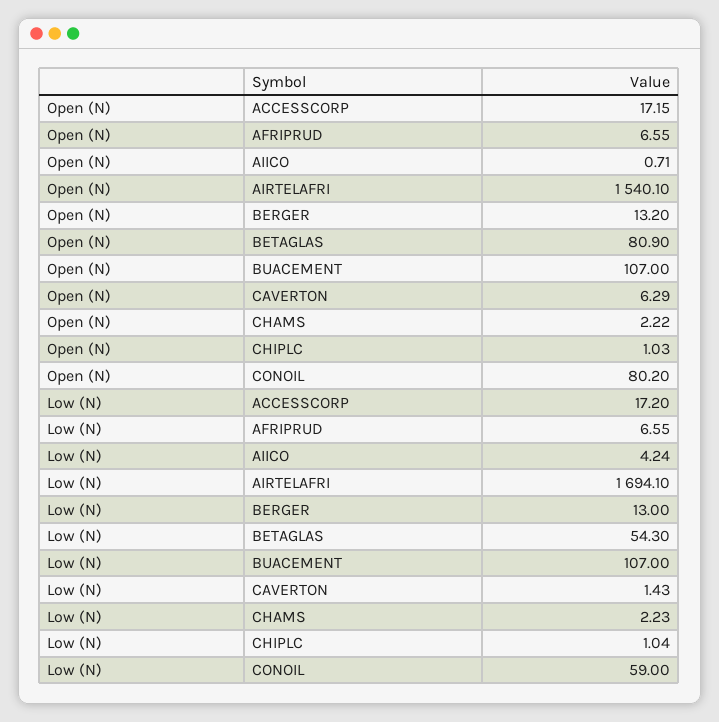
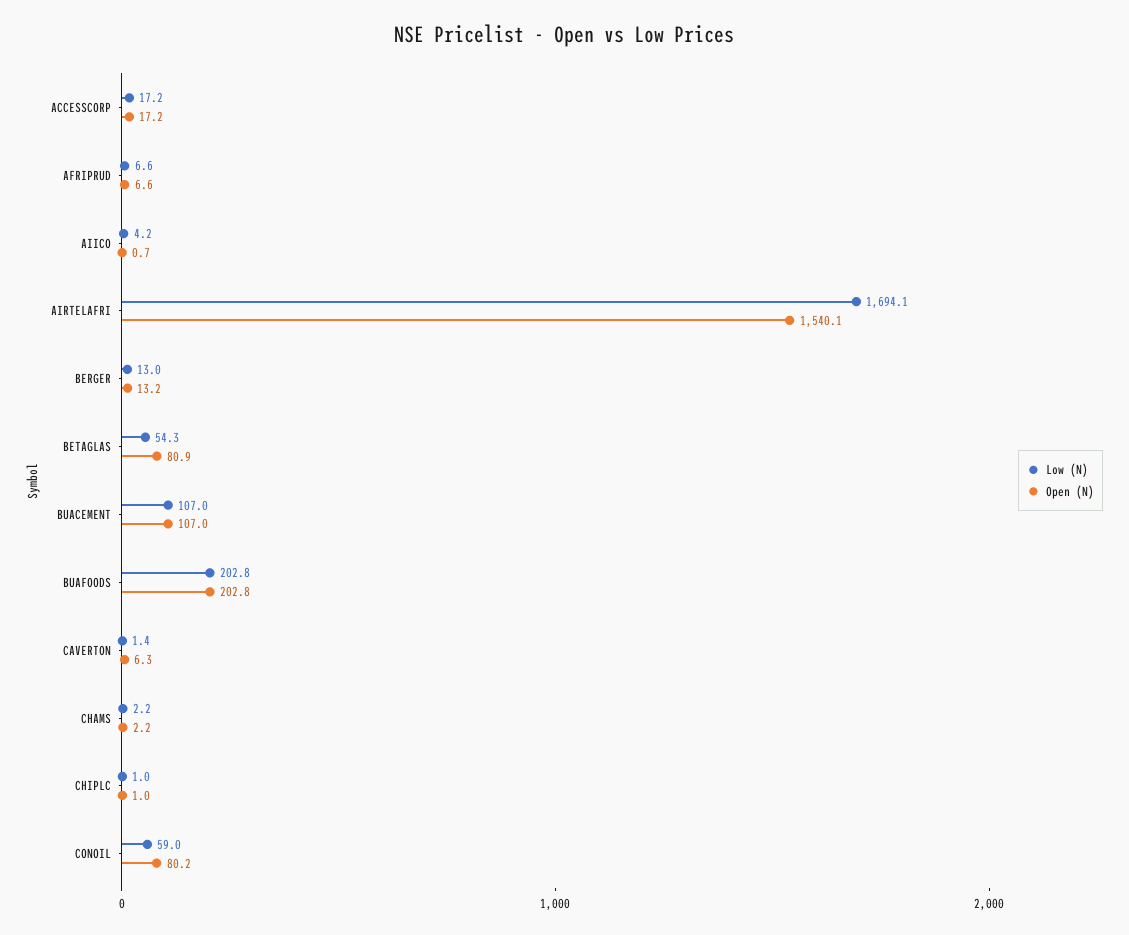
  {
    "Open (N)": {
      "ACCESSCORP": 17.15,
      "AFRIPRUD": 6.55,
      "AIICO": 0.71,
      "AIRTELAFRI": 1540.1,
      "BERGER": 13.2,
      "BETAGLAS": 80.9,
      "BUACEMENT": 107,
      "CAVERTON": 6.29,
      "CHAMS": 2.22,
      "CHIPLC": 1.03,
-     "CONOIL": 80.2
+     "CONOIL": 80.2,
+     "BUAFOODS": 202.8
    },
    "Low (N)": {
      "ACCESSCORP": 17.2,
      "AFRIPRUD": 6.55,
      "AIICO": 4.24,
      "AIRTELAFRI": 1694.1,
      "BERGER": 13,
      "BETAGLAS": 54.3,
      "BUACEMENT": 107,
      "CAVERTON": 1.43,
      "CHAMS": 2.23,
      "CHIPLC": 1.04,
-     "CONOIL": 59
+     "CONOIL": 59,
+     "BUAFOODS": 202.8
    }
  }

